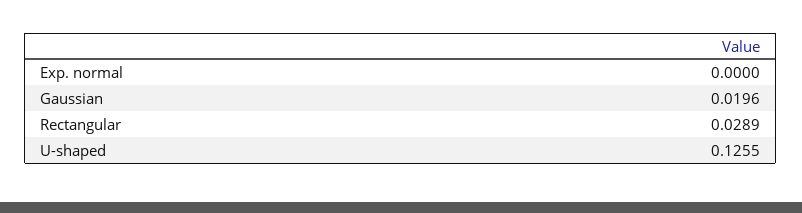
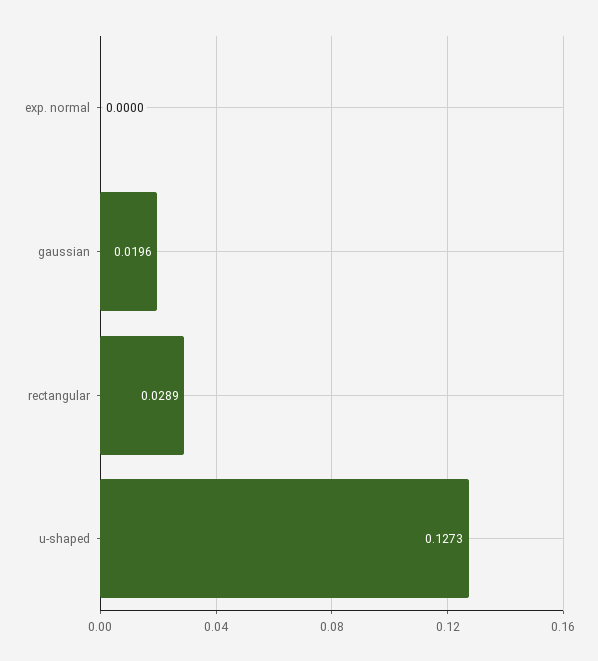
  {
    "Exp. normal": 0,
    "Gaussian": 0.0196,
    "Rectangular": 0.0289,
-   "U-shaped": 0.1255
+   "U-shaped": 0.1273
  }

